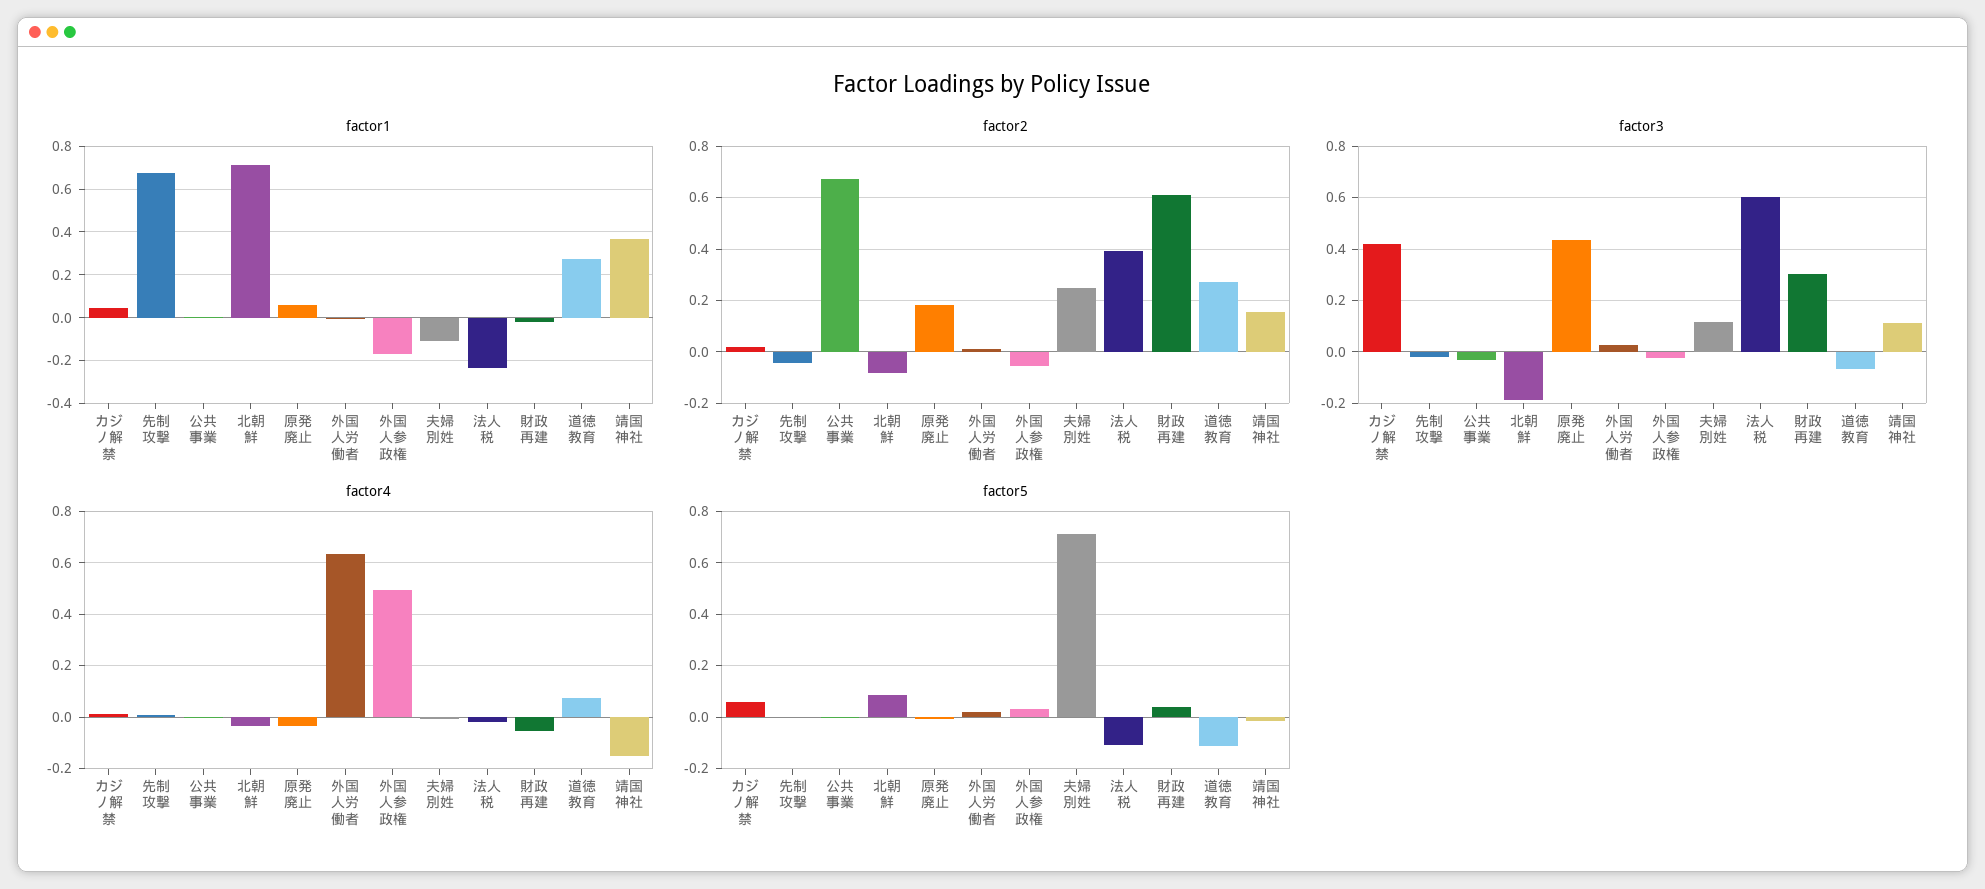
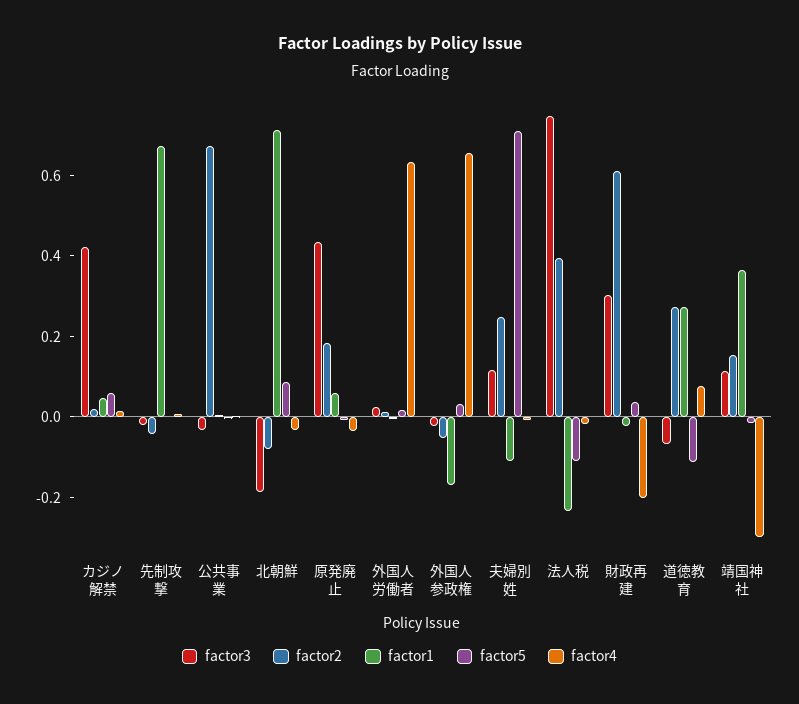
  {
    "factor1": {
      "カジノ解禁": 0.05,
      "先制攻撃": 0.65,
      "公共事業": 0,
      "北朝鮮": 0.7,
      "原発廃止": 0.05,
      "外国人労働者": 0,
      "外国人参政権": -0.15,
      "夫婦別姓": -0.1,
      "法人税": -0.25,
      "財政再建": 0,
      "道徳教育": 0.25,
      "靖国神社": 0.35
    },
    "factor2": {
      "カジノ解禁": 0.025,
      "先制攻撃": -0.05,
      "公共事業": 0.675,
      "北朝鮮": -0.075,
      "原発廃止": 0.175,
      "外国人労働者": 0.025,
      "外国人参政権": -0.05,
      "夫婦別姓": 0.25,
      "法人税": 0.4,
      "財政再建": 0.6,
      "道徳教育": 0.275,
      "靖国神社": 0.15
    },
    "factor3": {
      "カジノ解禁": 0.425,
      "先制攻撃": -0.025,
      "公共事業": -0.025,
      "北朝鮮": -0.175,
      "原発廃止": 0.425,
      "外国人労働者": 0.025,
      "外国人参政権": -0.025,
      "夫婦別姓": 0.125,
-     "法人税": 0.6,
+     "法人税": 0.75,
      "財政再建": 0.3,
      "道徳教育": -0.075,
      "靖国神社": 0.125
    },
    "factor4": {
      "カジノ解禁": 0.025,
      "先制攻撃": 0,
      "公共事業": 0,
      "北朝鮮": -0.025,
      "原発廃止": -0.025,
      "外国人労働者": 0.625,
-     "外国人参政権": 0.5,
+     "外国人参政権": 0.65,
      "夫婦別姓": 0,
      "法人税": -0.025,
-     "財政再建": -0.05,
+     "財政再建": -0.2,
      "道徳教育": 0.075,
-     "靖国神社": -0.15
+     "靖国神社": -0.3
    },
    "factor5": {
      "カジノ解禁": 0.05,
      "先制攻撃": 0,
      "公共事業": 0,
      "北朝鮮": 0.075,
      "原発廃止": 0,
      "外国人労働者": 0.025,
      "外国人参政権": 0.025,
      "夫婦別姓": 0.7,
      "法人税": -0.1,
      "財政再建": 0.025,
      "道徳教育": -0.125,
      "靖国神社": -0.025
    }
  }

